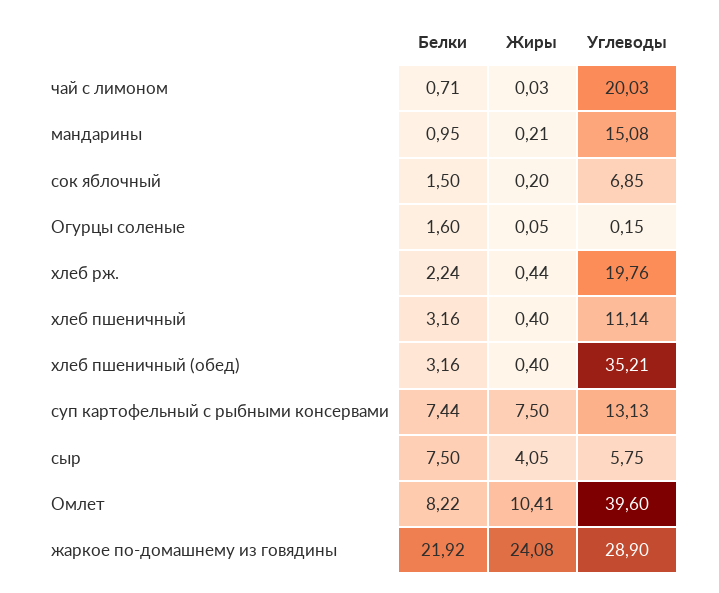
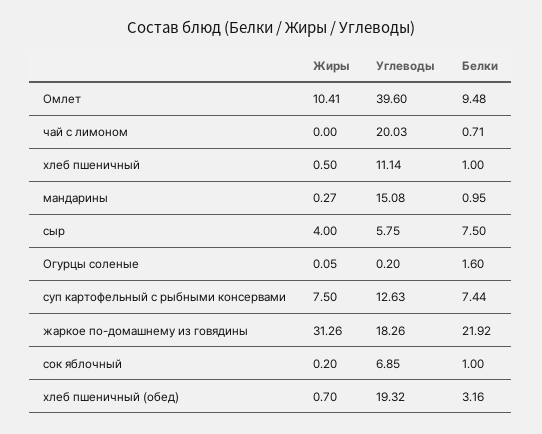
  {
    "Белки": {
      "чай с лимоном": 0.71,
      "мандарины": 0.95,
-     "сок яблочный": 1.5,
+     "сок яблочный": 1,
      "Огурцы соленые": 1.6,
-     "хлеб рж.": 2.24,
-     "хлеб пшеничный": 3.16,
+     "хлеб пшеничный": 1,
      "хлеб пшеничный (обед)": 3.16,
      "суп картофельный с рыбными консервами": 7.44,
      "сыр": 7.5,
-     "Омлет": 8.22,
+     "Омлет": 9.48,
      "жаркое по-домашнему из говядины": 21.92
    },
    "Жиры": {
-     "чай с лимоном": 0.03,
+     "чай с лимоном": 0,
-     "мандарины": 0.21,
+     "мандарины": 0.27,
      "сок яблочный": 0.2,
      "Огурцы соленые": 0.05,
-     "хлеб рж.": 0.44,
-     "хлеб пшеничный": 0.4,
+     "хлеб пшеничный": 0.5,
-     "хлеб пшеничный (обед)": 0.4,
+     "хлеб пшеничный (обед)": 0.7,
      "суп картофельный с рыбными консервами": 7.5,
-     "сыр": 4.05,
+     "сыр": 4,
      "Омлет": 10.41,
-     "жаркое по-домашнему из говядины": 24.08
+     "жаркое по-домашнему из говядины": 31.26
    },
    "Углеводы": {
      "чай с лимоном": 20.03,
      "мандарины": 15.08,
      "сок яблочный": 6.85,
-     "Огурцы соленые": 0.15,
+     "Огурцы соленые": 0.2,
-     "хлеб рж.": 19.76,
      "хлеб пшеничный": 11.14,
-     "хлеб пшеничный (обед)": 35.21,
+     "хлеб пшеничный (обед)": 19.32,
-     "суп картофельный с рыбными консервами": 13.13,
+     "суп картофельный с рыбными консервами": 12.63,
      "сыр": 5.75,
      "Омлет": 39.6,
-     "жаркое по-домашнему из говядины": 28.9
+     "жаркое по-домашнему из говядины": 18.26
    }
  }

